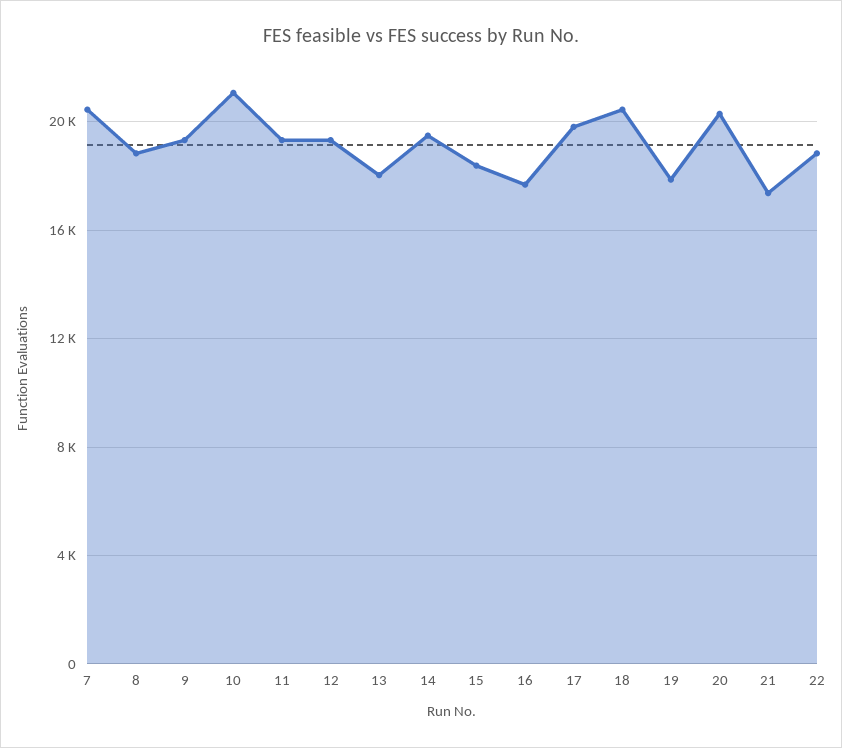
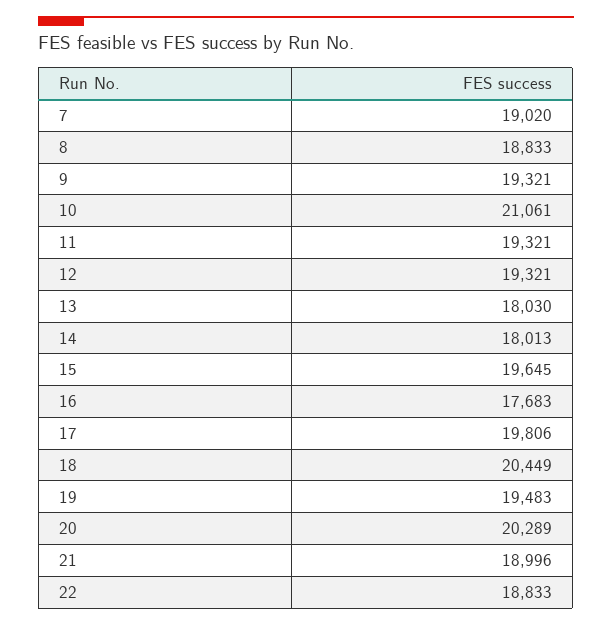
  {
-   "7": 20500,
+   "7": 19020,
    "8": 18833,
    "9": 19321,
    "10": 21061,
    "11": 19321,
    "12": 19321,
    "13": 18030,
-   "14": 19500,
+   "14": 18013,
-   "15": 18500,
+   "15": 19645,
    "16": 17683,
    "17": 19806,
    "18": 20449,
-   "19": 18000,
+   "19": 19483,
    "20": 20289,
-   "21": 17500,
+   "21": 18996,
    "22": 18833
  }

